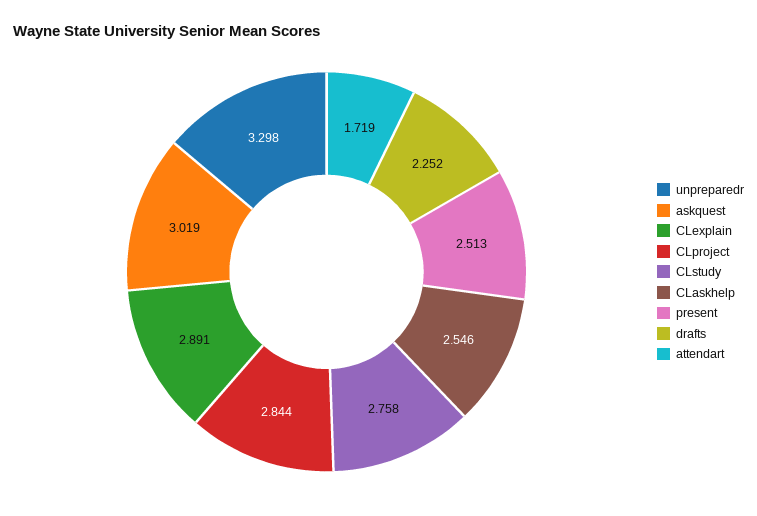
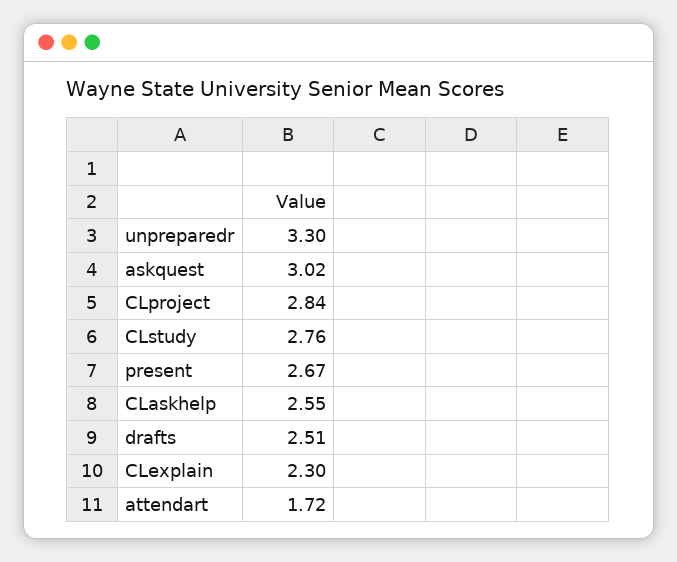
  {
    "unpreparedr": 3.298,
    "askquest": 3.019,
-   "CLexplain": 2.891,
+   "CLexplain": 2.3,
    "CLproject": 2.844,
    "CLstudy": 2.758,
    "CLaskhelp": 2.546,
-   "present": 2.513,
+   "present": 2.67,
-   "drafts": 2.252,
+   "drafts": 2.51,
    "attendart": 1.719
  }

